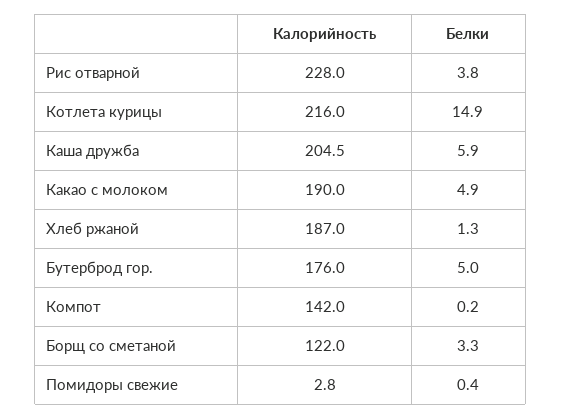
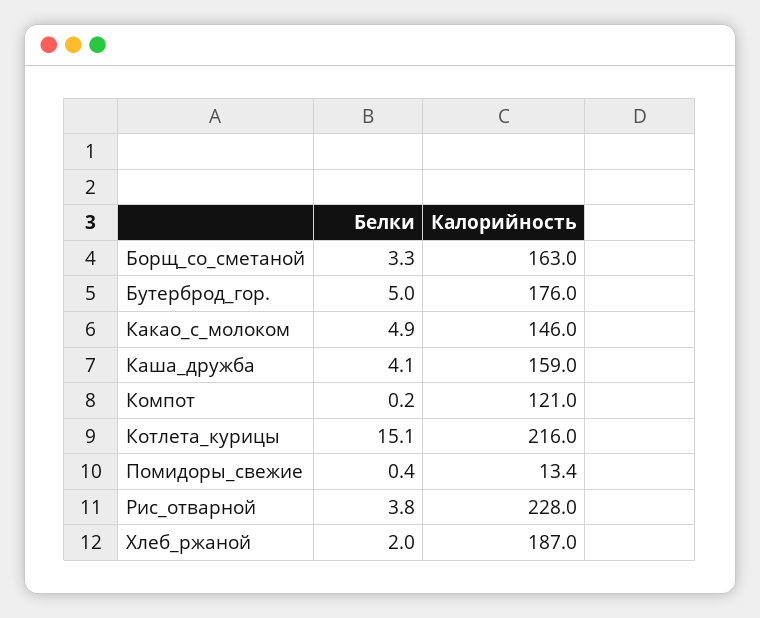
  {
    "Калорийность": {
      "Рис отварной": 228,
      "Котлета курицы": 216,
-     "Каша дружба": 204.5,
+     "Каша дружба": 159,
-     "Какао с молоком": 190,
+     "Какао с молоком": 146,
      "Хлеб ржаной": 187,
      "Бутерброд гор.": 176,
-     "Компот": 142,
+     "Компот": 121,
-     "Борщ со сметаной": 122,
+     "Борщ со сметаной": 163,
-     "Помидоры свежие": 2.8
+     "Помидоры свежие": 13.4
    },
    "Белки": {
      "Рис отварной": 3.8,
-     "Котлета курицы": 14.9,
+     "Котлета курицы": 15.1,
-     "Каша дружба": 5.9,
+     "Каша дружба": 4.1,
      "Какао с молоком": 4.9,
-     "Хлеб ржаной": 1.3,
+     "Хлеб ржаной": 2,
      "Бутерброд гор.": 5,
      "Компот": 0.2,
      "Борщ со сметаной": 3.3,
      "Помидоры свежие": 0.4
    }
  }

